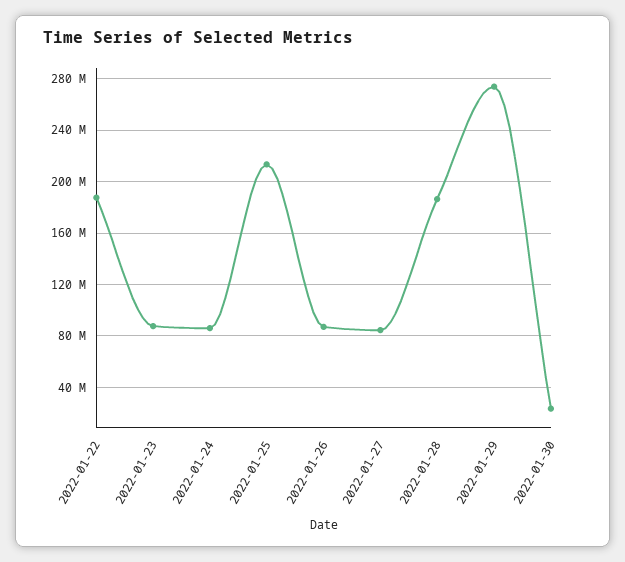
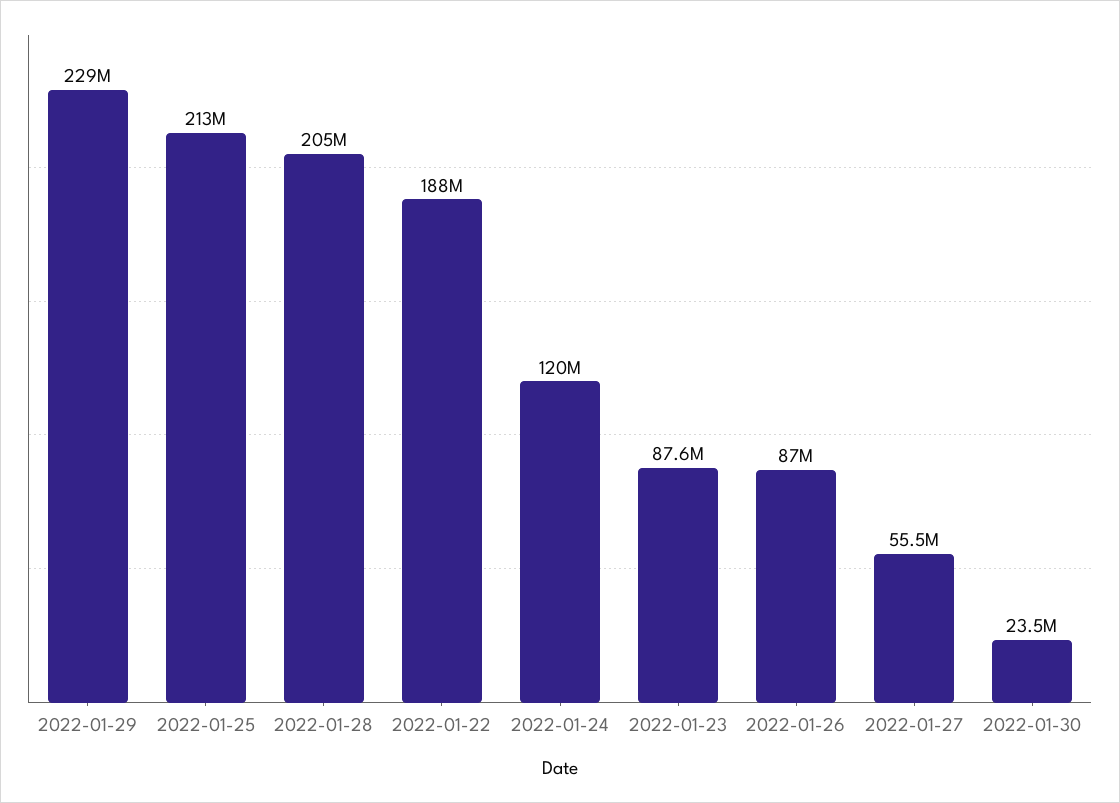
  {
    "2022-01-22": 188000000,
    "2022-01-23": 87600000,
-   "2022-01-24": 85000000,
+   "2022-01-24": 120000000,
    "2022-01-25": 213000000,
    "2022-01-26": 87000000,
-   "2022-01-27": 85000000,
+   "2022-01-27": 55500000,
-   "2022-01-28": 185000000,
+   "2022-01-28": 205000000,
-   "2022-01-29": 275000000,
+   "2022-01-29": 229000000,
    "2022-01-30": 23500000
  }

